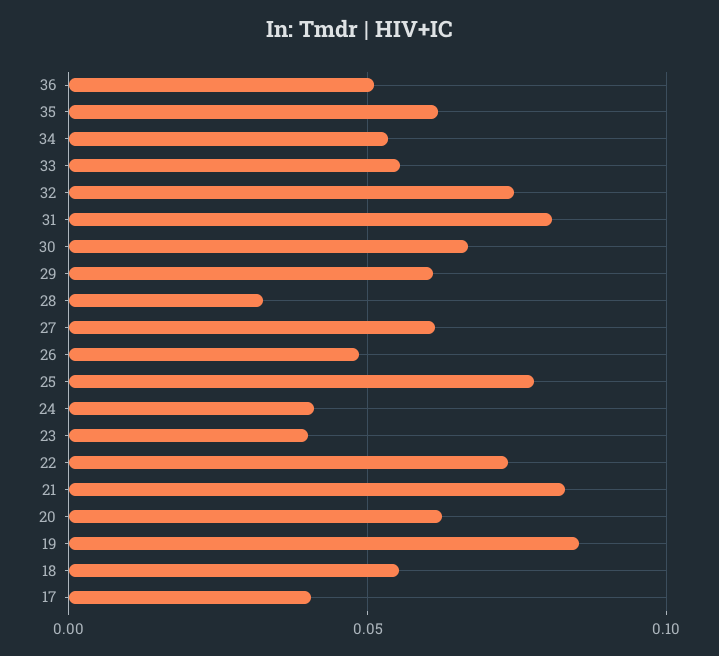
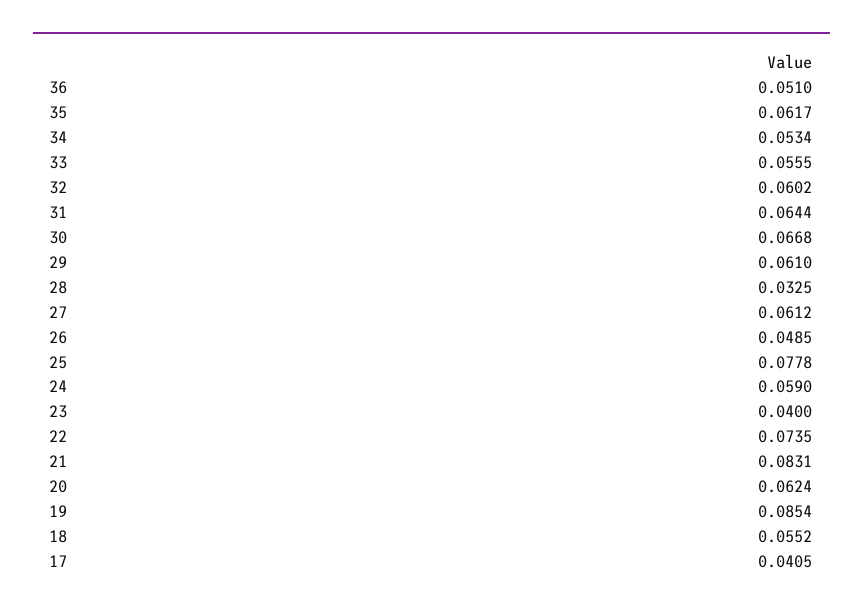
  {
    "36": 0.051,
    "35": 0.0617,
    "34": 0.0534,
    "33": 0.0555,
-   "32": 0.075,
+   "32": 0.0602,
-   "31": 0.08,
+   "31": 0.0644,
    "30": 0.0668,
    "29": 0.061,
    "28": 0.0325,
    "27": 0.0612,
    "26": 0.0485,
    "25": 0.0778,
-   "24": 0.04,
+   "24": 0.059,
    "23": 0.04,
    "22": 0.0735,
    "21": 0.0831,
    "20": 0.0624,
    "19": 0.0854,
    "18": 0.0552,
    "17": 0.0405
  }

